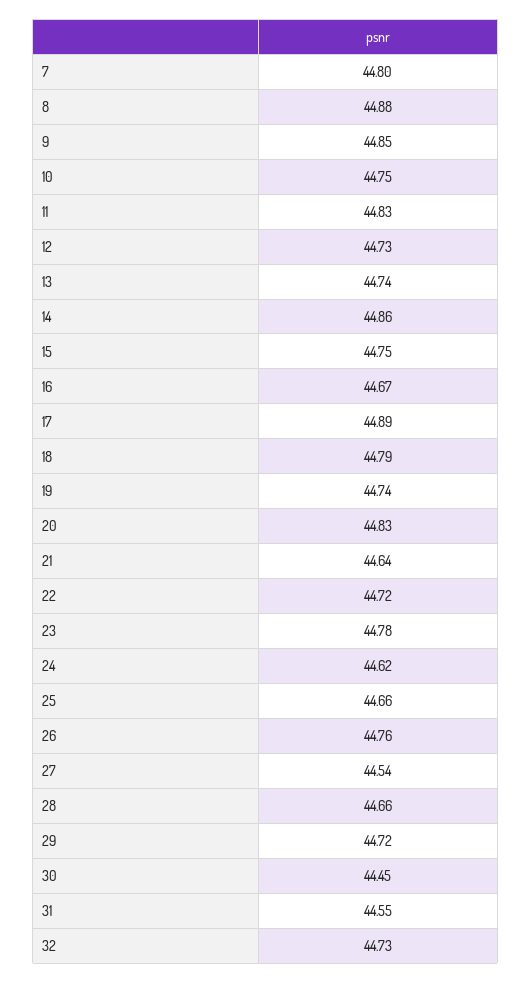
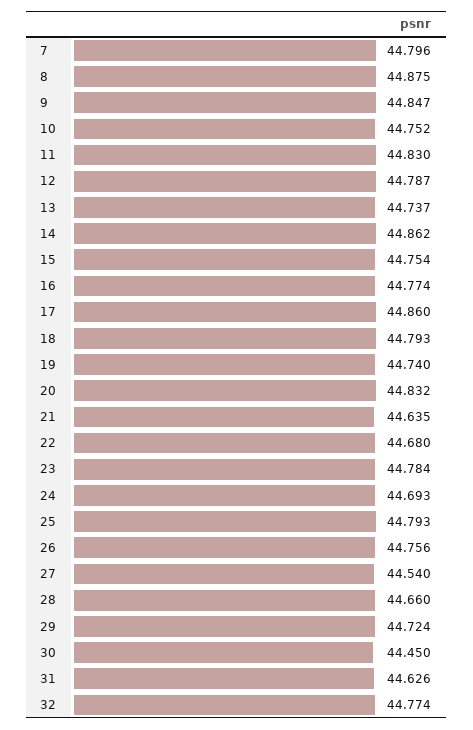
  {
    "7": 44.796,
    "8": 44.875,
    "9": 44.847,
    "10": 44.752,
    "11": 44.83,
-   "12": 44.73,
+   "12": 44.787,
    "13": 44.737,
    "14": 44.862,
    "15": 44.754,
-   "16": 44.67,
+   "16": 44.774,
-   "17": 44.89,
+   "17": 44.86,
    "18": 44.793,
    "19": 44.74,
    "20": 44.832,
    "21": 44.635,
-   "22": 44.72,
+   "22": 44.68,
    "23": 44.784,
-   "24": 44.62,
+   "24": 44.693,
-   "25": 44.66,
+   "25": 44.793,
    "26": 44.756,
    "27": 44.54,
    "28": 44.66,
    "29": 44.724,
    "30": 44.45,
-   "31": 44.55,
+   "31": 44.626,
-   "32": 44.73
+   "32": 44.774
  }

